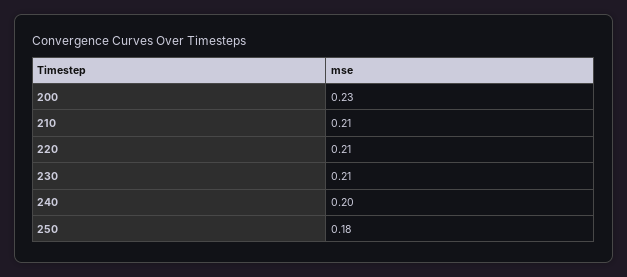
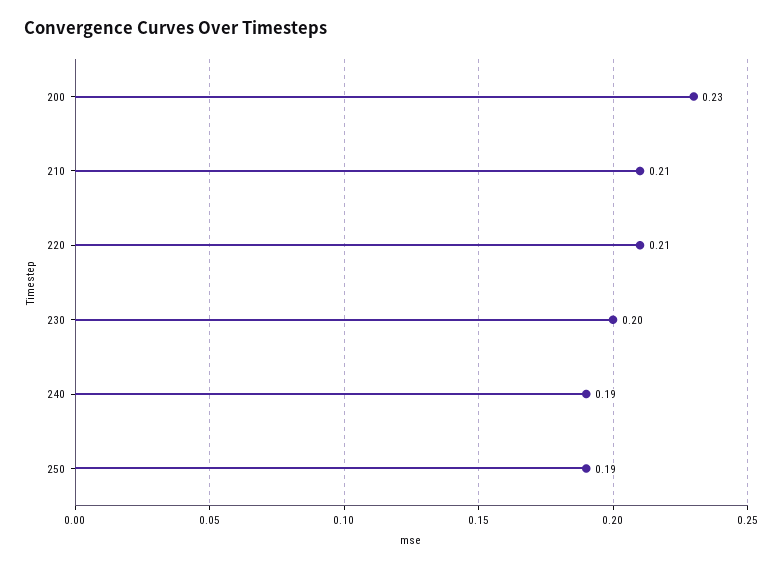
  {
    "200": 0.23,
    "210": 0.21,
    "220": 0.21,
-   "230": 0.21,
+   "230": 0.2,
-   "240": 0.2,
+   "240": 0.19,
-   "250": 0.18
+   "250": 0.19
  }

